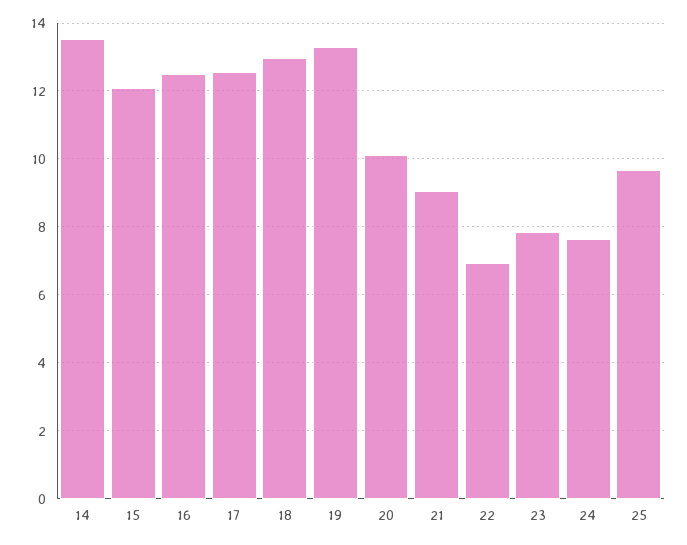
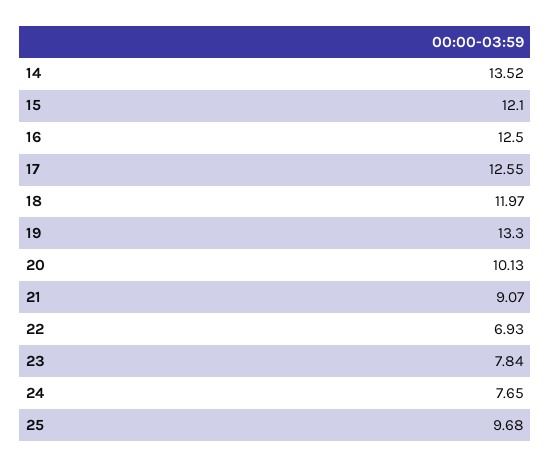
  {
    "14": 13.52,
    "15": 12.1,
    "16": 12.5,
    "17": 12.55,
-   "18": 13,
+   "18": 11.97,
    "19": 13.3,
    "20": 10.13,
    "21": 9.07,
    "22": 6.93,
    "23": 7.84,
    "24": 7.65,
    "25": 9.68
  }

